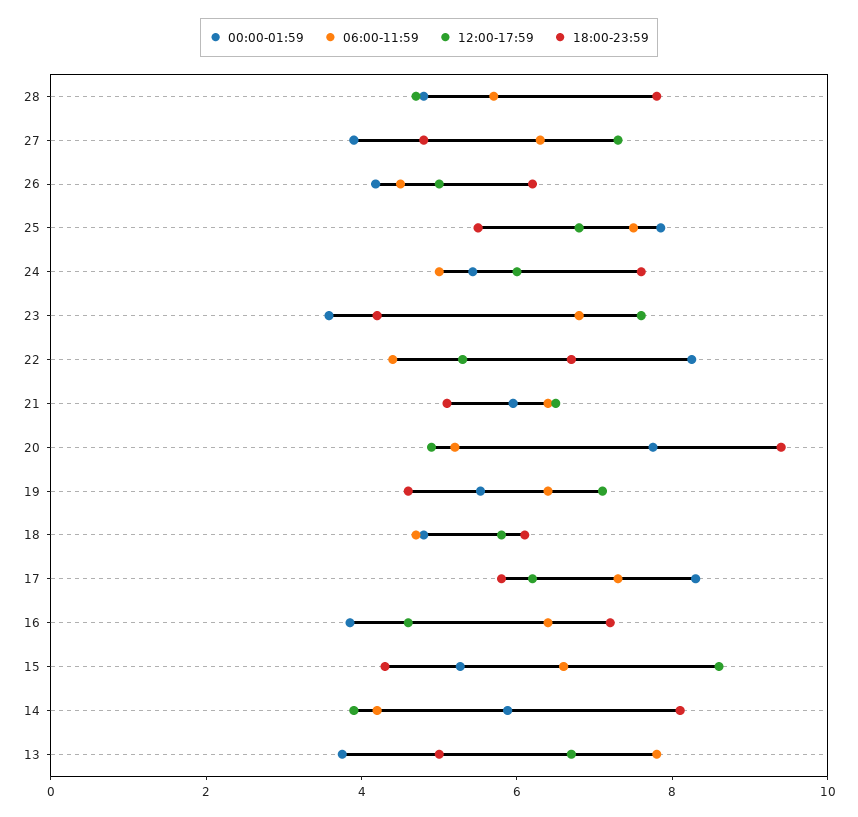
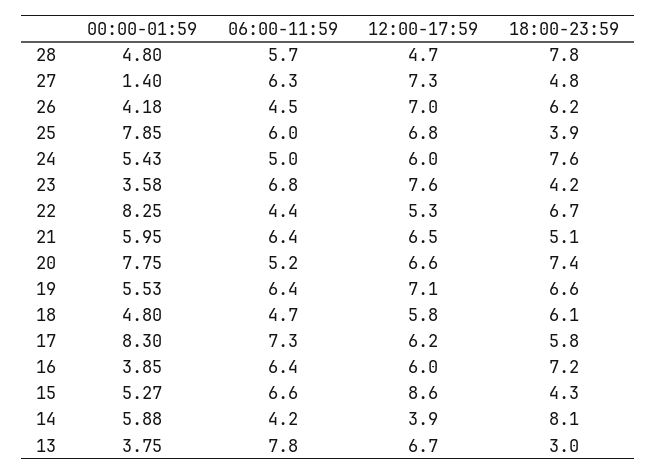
  {
    "00:00-01:59": {
      "28": 4.8,
-     "27": 4,
+     "27": 1.4,
      "26": 4.18,
      "25": 7.85,
      "24": 5.43,
      "23": 3.58,
      "22": 8.25,
      "21": 5.95,
      "20": 7.75,
      "19": 5.53,
      "18": 4.8,
      "17": 8.3,
      "16": 3.85,
      "15": 5.27,
      "14": 5.88,
      "13": 3.75
    },
    "06:00-11:59": {
      "28": 5.7,
      "27": 6.3,
      "26": 4.5,
-     "25": 7.5,
+     "25": 6,
      "24": 5,
      "23": 6.8,
      "22": 4.4,
      "21": 6.4,
      "20": 5.2,
      "19": 6.4,
      "18": 4.7,
      "17": 7.3,
      "16": 6.4,
      "15": 6.6,
      "14": 4.2,
      "13": 7.8
    },
    "12:00-17:59": {
      "28": 4.7,
      "27": 7.3,
-     "26": 5,
+     "26": 7,
      "25": 6.8,
      "24": 6,
      "23": 7.6,
      "22": 5.3,
      "21": 6.5,
-     "20": 5,
+     "20": 6.6,
      "19": 7.1,
      "18": 5.8,
      "17": 6.2,
-     "16": 4.5,
+     "16": 6,
      "15": 8.6,
      "14": 3.9,
      "13": 6.7
    },
    "18:00-23:59": {
      "28": 7.8,
      "27": 4.8,
      "26": 6.2,
-     "25": 5.5,
+     "25": 3.9,
      "24": 7.6,
      "23": 4.2,
      "22": 6.7,
      "21": 5.1,
-     "20": 9.5,
+     "20": 7.4,
-     "19": 4.5,
+     "19": 6.6,
      "18": 6.1,
      "17": 5.8,
      "16": 7.2,
      "15": 4.3,
      "14": 8.1,
-     "13": 5
+     "13": 3
    }
  }

